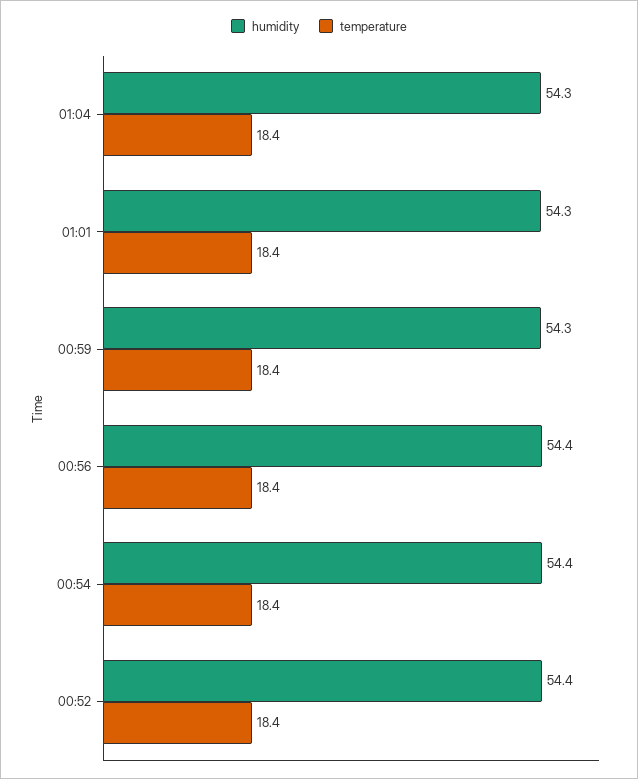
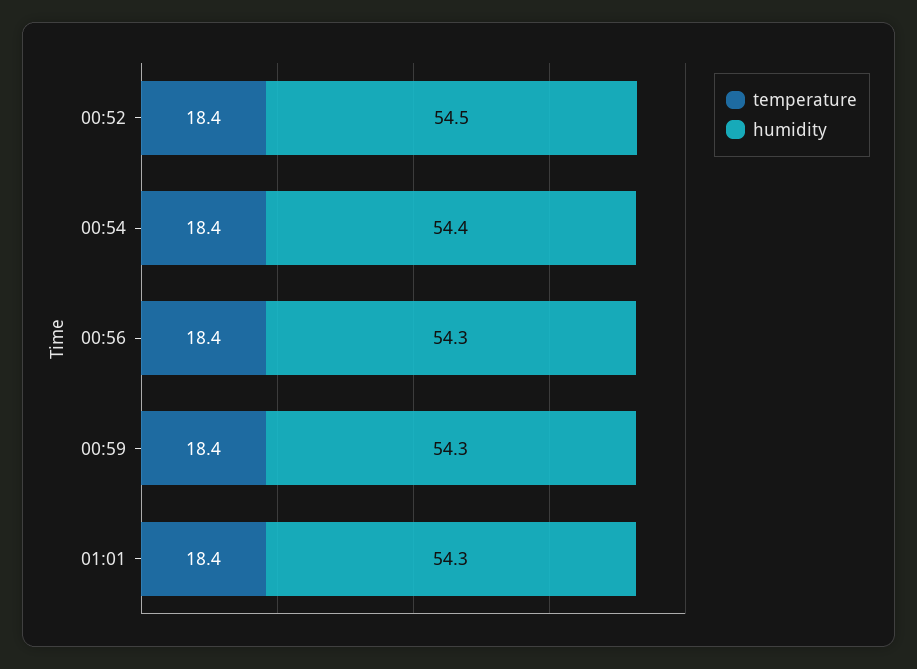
  {
    "humidity": {
-     "01:04": 54.3,
      "01:01": 54.3,
      "00:59": 54.3,
-     "00:56": 54.4,
+     "00:56": 54.3,
      "00:54": 54.4,
-     "00:52": 54.4
+     "00:52": 54.5
    },
    "temperature": {
-     "01:04": 18.4,
      "01:01": 18.4,
      "00:59": 18.4,
      "00:56": 18.4,
      "00:54": 18.4,
      "00:52": 18.4
    }
  }

